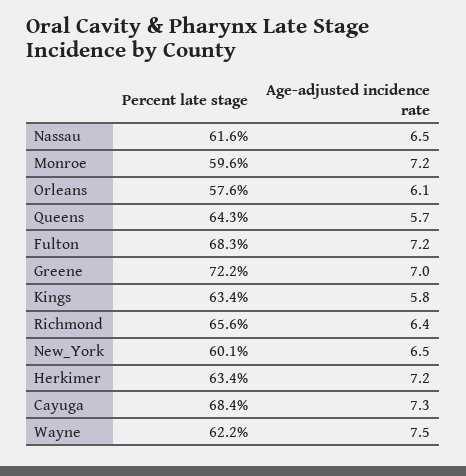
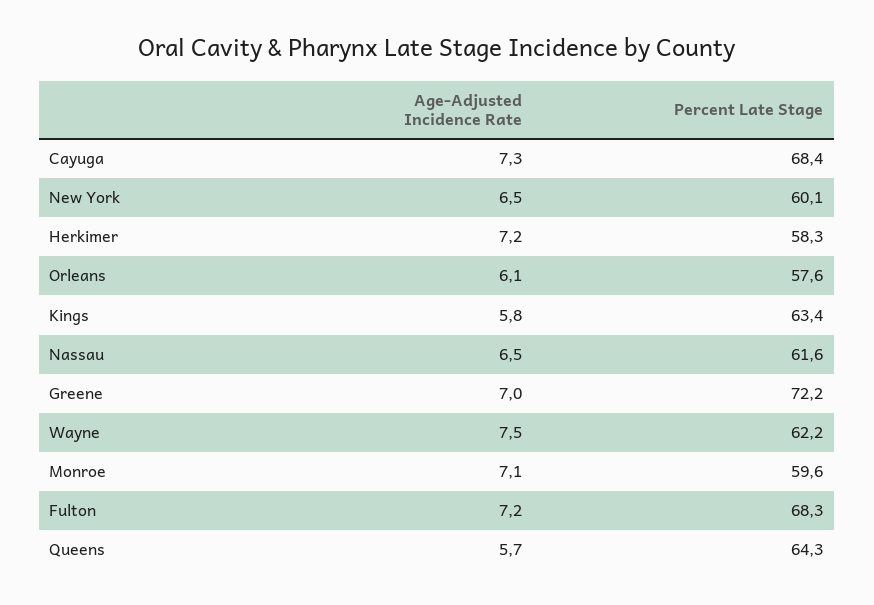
  {
    "Percent late stage": {
      "Nassau": 61.6,
      "Monroe": 59.6,
      "Orleans": 57.6,
      "Queens": 64.3,
      "Fulton": 68.3,
      "Greene": 72.2,
      "Kings": 63.4,
-     "Richmond": 65.6,
      "New_York": 60.1,
-     "Herkimer": 63.4,
+     "Herkimer": 58.3,
      "Cayuga": 68.4,
      "Wayne": 62.2
    },
    "Age-adjusted incidence rate": {
      "Nassau": 6.5,
-     "Monroe": 7.2,
+     "Monroe": 7.1,
      "Orleans": 6.1,
      "Queens": 5.7,
      "Fulton": 7.2,
      "Greene": 7,
      "Kings": 5.8,
-     "Richmond": 6.4,
      "New_York": 6.5,
      "Herkimer": 7.2,
      "Cayuga": 7.3,
      "Wayne": 7.5
    }
  }

